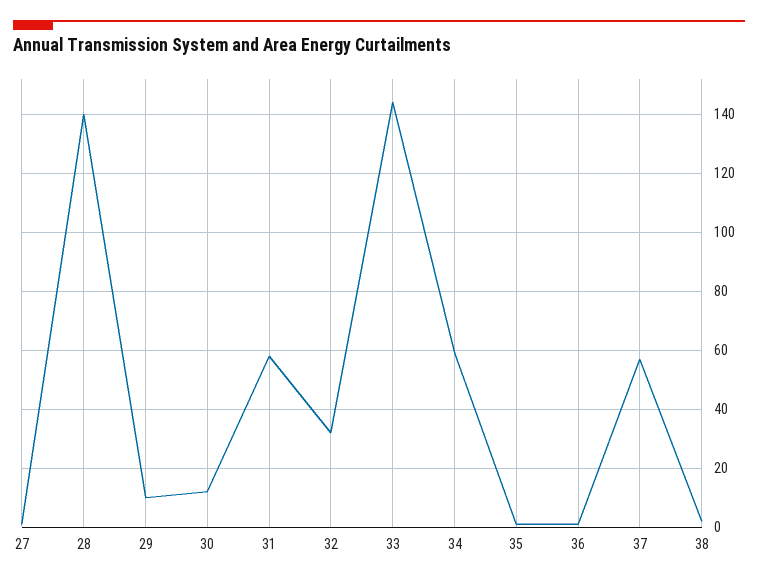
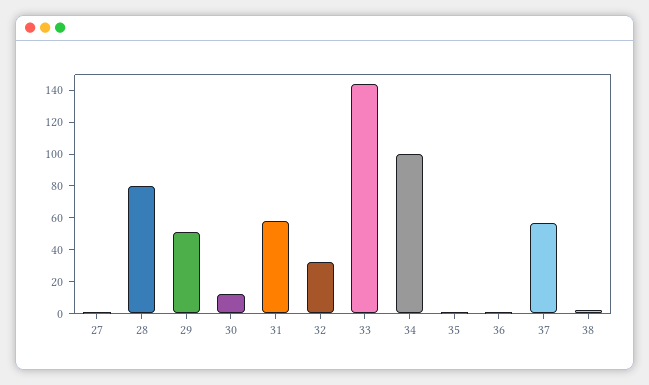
  {
    "27": 0,
-   "28": 140,
+   "28": 80,
-   "29": 10,
+   "29": 50,
    "30": 10,
    "31": 60,
    "32": 30,
    "33": 145,
-   "34": 60,
+   "34": 100,
    "35": 0,
    "36": 0,
    "37": 55,
    "38": 0
  }

